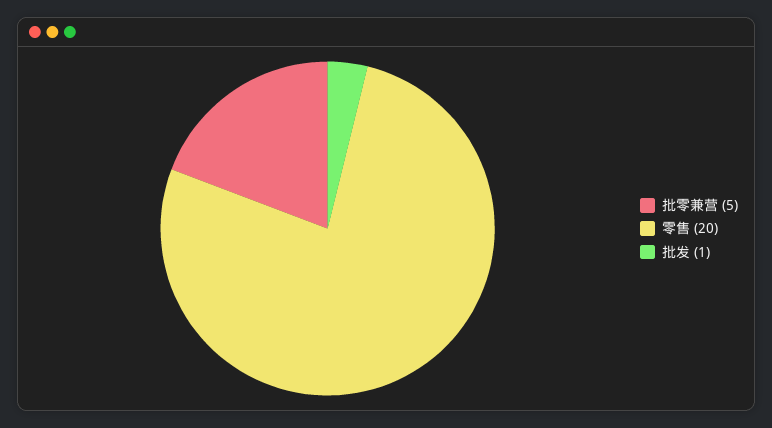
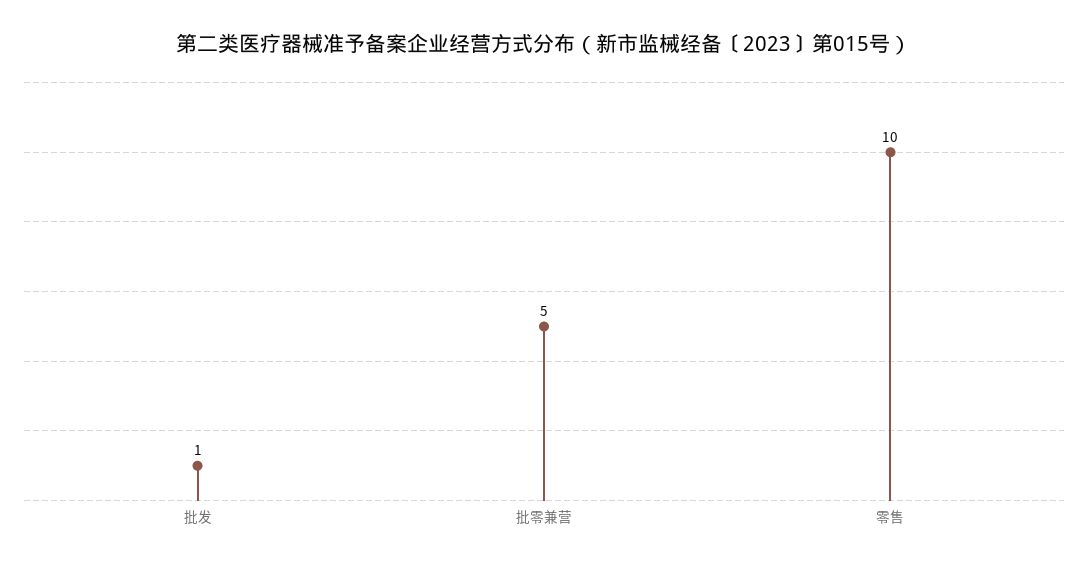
  {
    "批零兼营": 5,
-   "零售": 20,
+   "零售": 10,
    "批发": 1
  }

